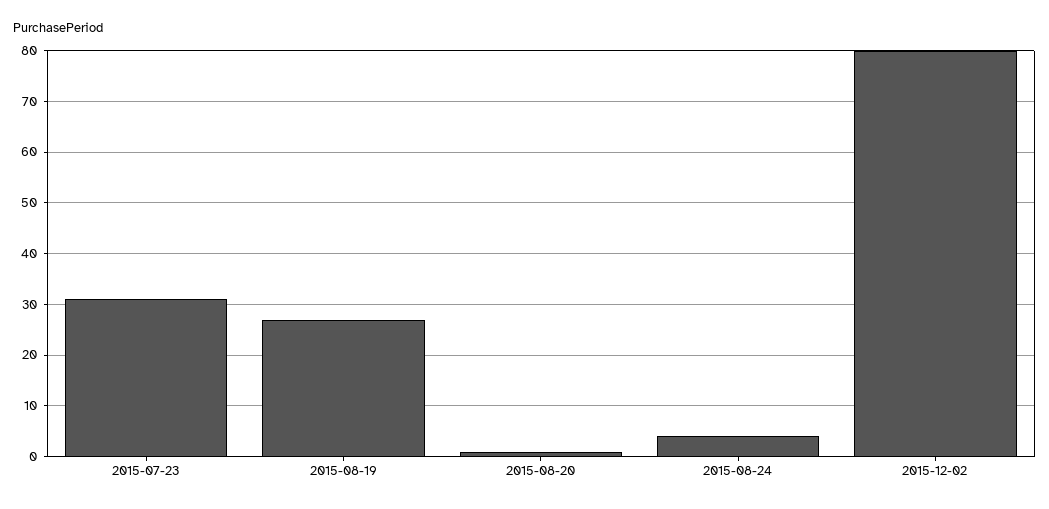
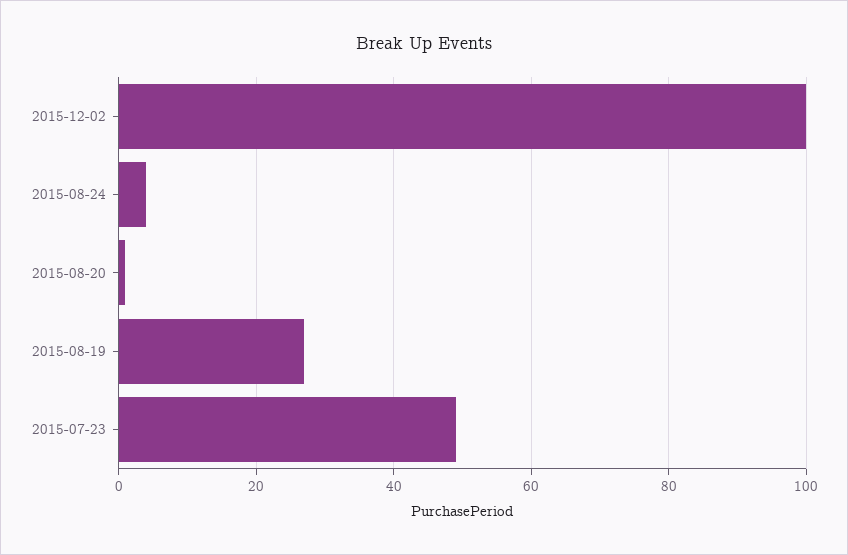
  {
-   "2015-07-23": 30,
+   "2015-07-23": 50,
    "2015-08-19": 25,
    "2015-08-20": 0,
    "2015-08-24": 5,
-   "2015-12-02": 80
+   "2015-12-02": 100
  }

